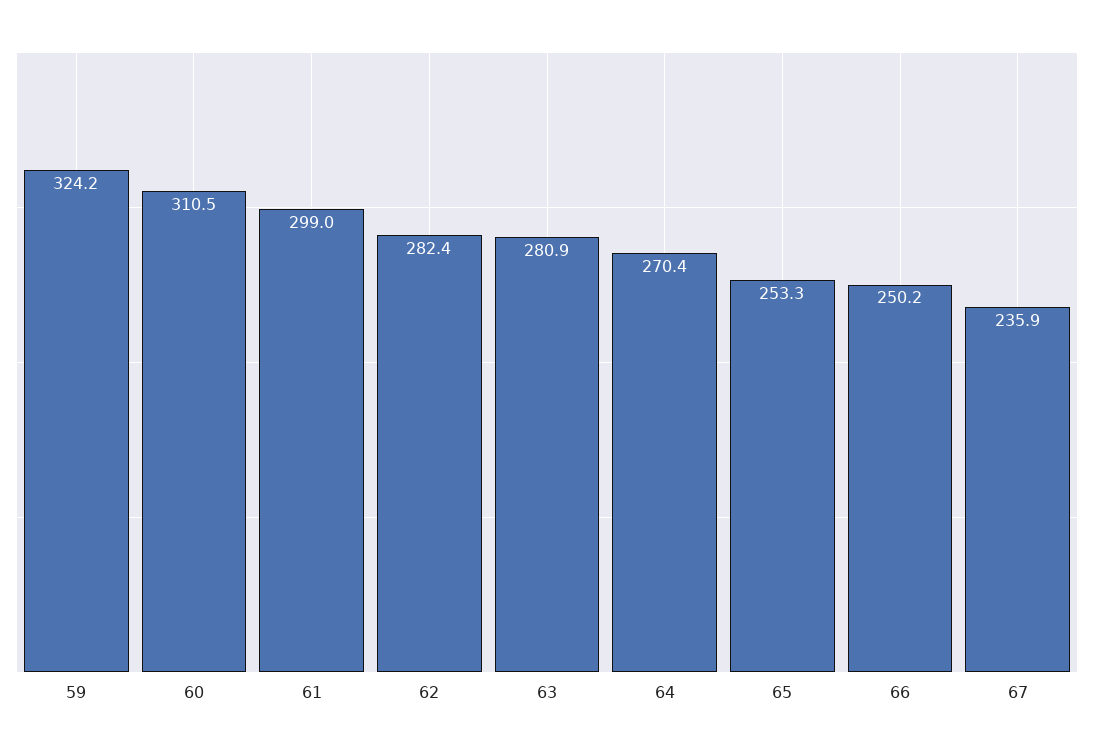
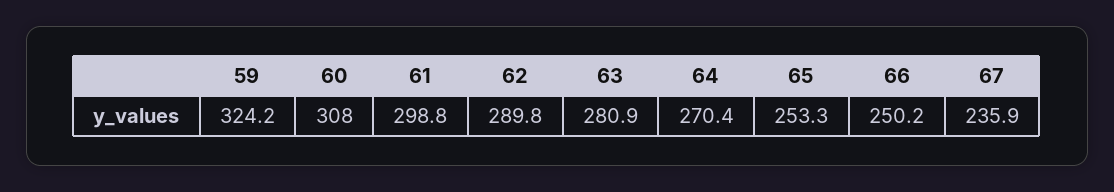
  {
    "59": 324.2,
-   "60": 310.5,
+   "60": 308,
-   "61": 299,
+   "61": 298.8,
-   "62": 282.4,
+   "62": 289.8,
    "63": 280.9,
    "64": 270.4,
    "65": 253.3,
    "66": 250.2,
    "67": 235.9
  }

